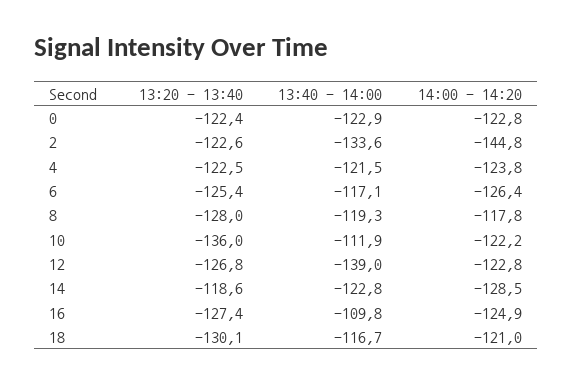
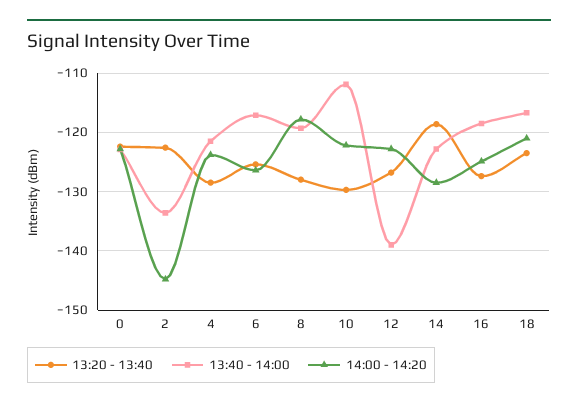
  {
    "13:20 - 13:40": {
      "0": -122.4,
      "2": -122.6,
-     "4": -122.5,
+     "4": -128,
      "6": -125.4,
      "8": -128,
-     "10": -136,
+     "10": -130,
      "12": -126.8,
      "14": -118.6,
      "16": -127.4,
-     "18": -130.1
+     "18": -124
    },
    "13:40 - 14:00": {
      "0": -122.9,
      "2": -133.6,
      "4": -121.5,
      "6": -117.1,
      "8": -119.3,
      "10": -111.9,
      "12": -139,
      "14": -122.8,
-     "16": -109.8,
+     "16": -118,
      "18": -116.7
    },
    "14:00 - 14:20": {
      "0": -122.8,
      "2": -144.8,
      "4": -123.8,
      "6": -126.4,
      "8": -117.8,
      "10": -122.2,
      "12": -122.8,
      "14": -128.5,
      "16": -124.9,
      "18": -121
    }
  }

